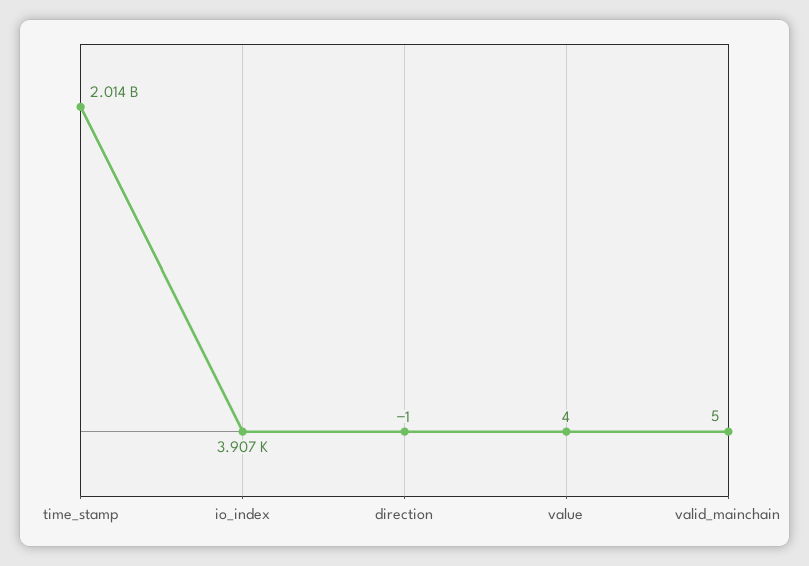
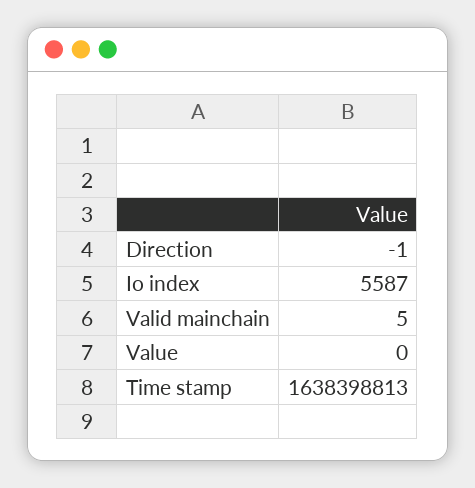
  {
-   "time_stamp": 2014000000,
+   "time_stamp": 1638398813,
-   "io_index": 3907,
+   "io_index": 5587,
    "direction": -1,
-   "value": 4,
+   "value": 0,
    "valid_mainchain": 5
  }

